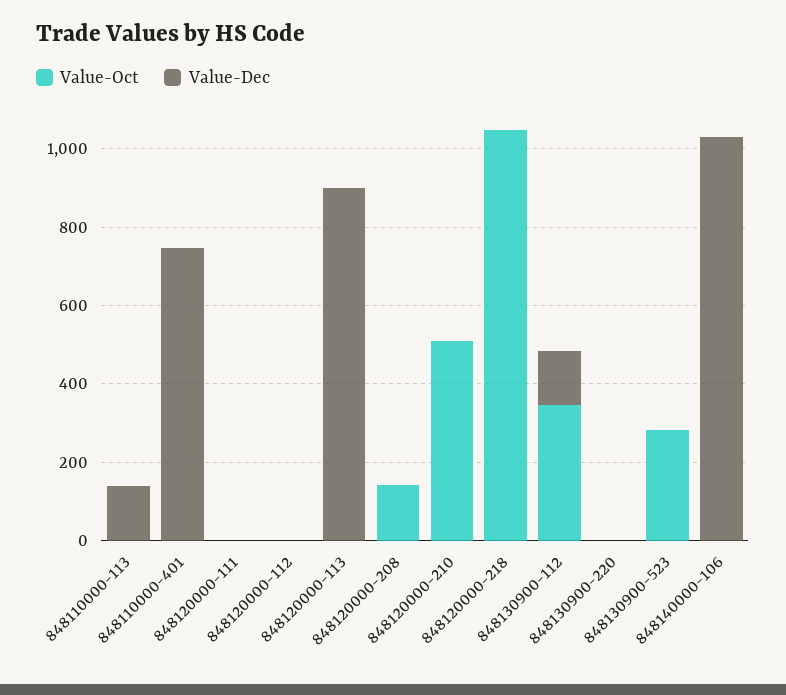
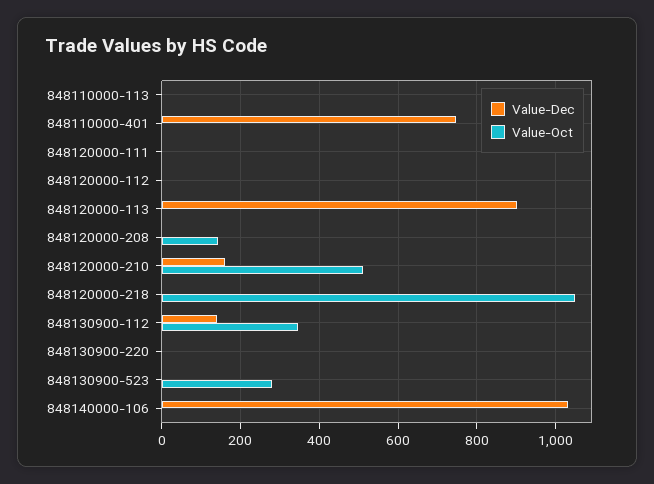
  {
    "Value-Oct": {
      "848110000-113": 0,
      "848110000-401": 0,
      "848120000-111": 0,
      "848120000-112": 0,
      "848120000-113": 0,
      "848120000-208": 140,
      "848120000-210": 520,
      "848120000-218": 1040,
      "848130900-112": 340,
      "848130900-220": 0,
      "848130900-523": 280,
      "848140000-106": 0
    },
    "Value-Dec": {
-     "848110000-113": 150,
+     "848110000-113": 0,
      "848110000-401": 740,
      "848120000-111": 0,
      "848120000-112": 0,
      "848120000-113": 900,
      "848120000-208": 0,
-     "848120000-210": 0,
+     "848120000-210": 160,
      "848120000-218": 0,
      "848130900-112": 140,
      "848130900-220": 0,
      "848130900-523": 0,
      "848140000-106": 1040
    }
  }

